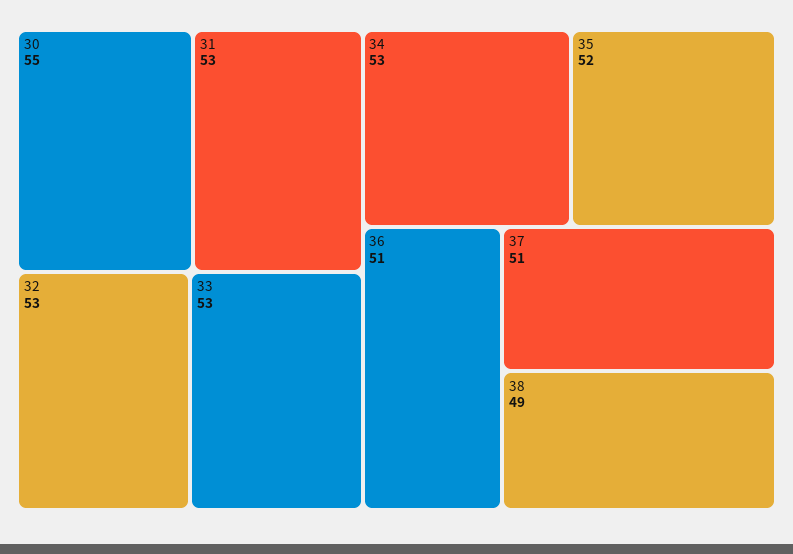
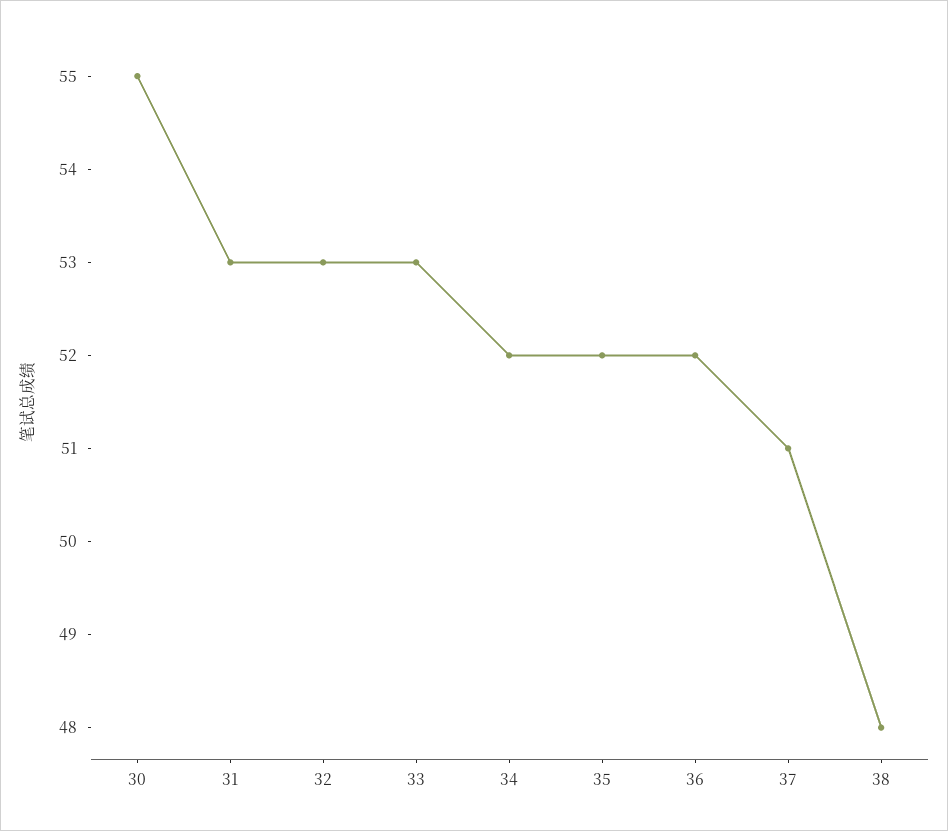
  {
    "30": 55,
    "31": 53,
    "32": 53,
    "33": 53,
-   "34": 53,
+   "34": 52,
    "35": 52,
-   "36": 51,
+   "36": 52,
    "37": 51,
-   "38": 49
+   "38": 48
  }

